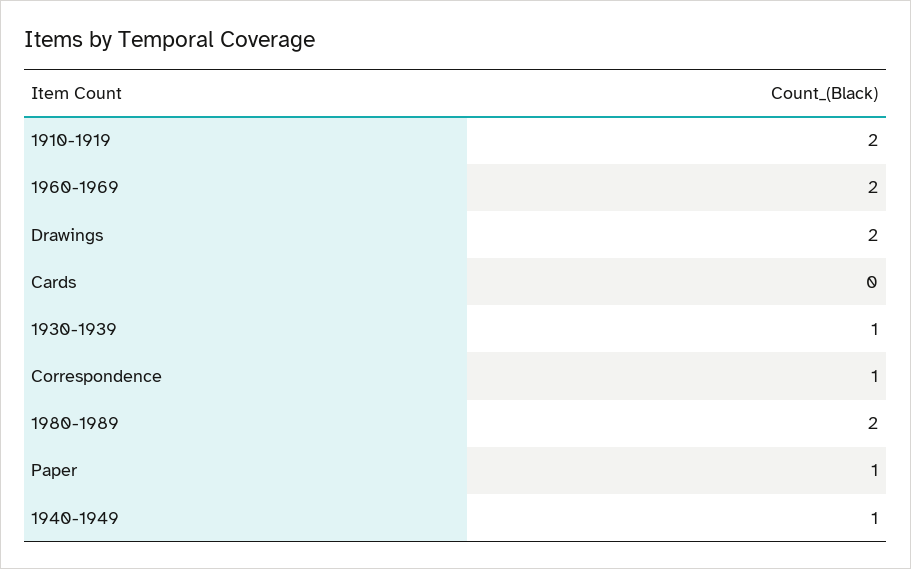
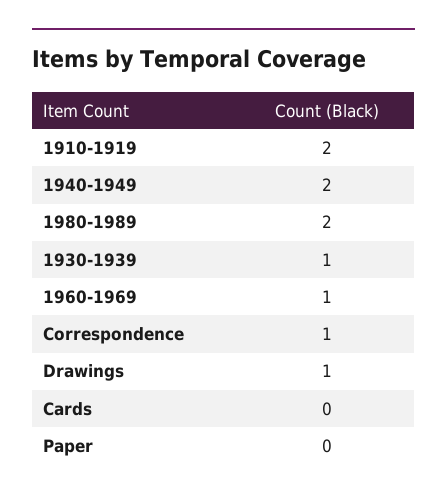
  {
    "1910-1919": 2,
-   "1960-1969": 2,
+   "1960-1969": 1,
-   "Drawings": 2,
+   "Drawings": 1,
    "Cards": 0,
    "1930-1939": 1,
    "Correspondence": 1,
    "1980-1989": 2,
-   "Paper": 1,
+   "Paper": 0,
-   "1940-1949": 1
+   "1940-1949": 2
  }

